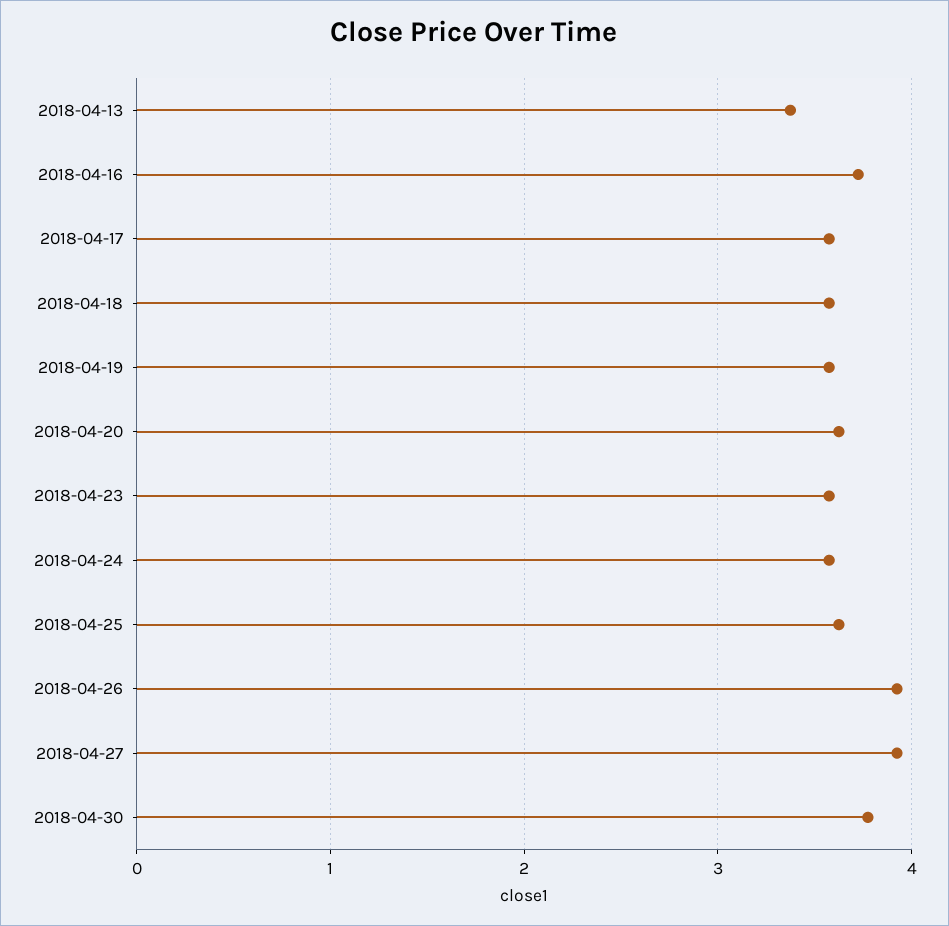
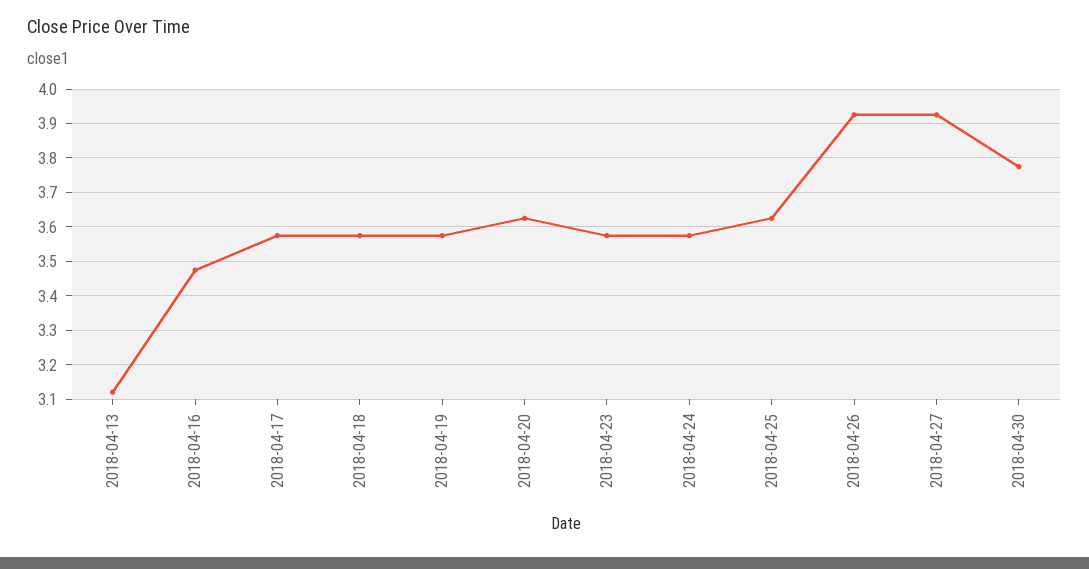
  {
-   "2018-04-13": 3.4,
+   "2018-04-13": 3.12,
-   "2018-04-16": 3.7,
+   "2018-04-16": 3.48,
    "2018-04-17": 3.58,
    "2018-04-18": 3.58,
    "2018-04-19": 3.58,
    "2018-04-20": 3.62,
    "2018-04-23": 3.58,
    "2018-04-24": 3.58,
    "2018-04-25": 3.62,
    "2018-04-26": 3.92,
    "2018-04-27": 3.92,
    "2018-04-30": 3.78
  }

